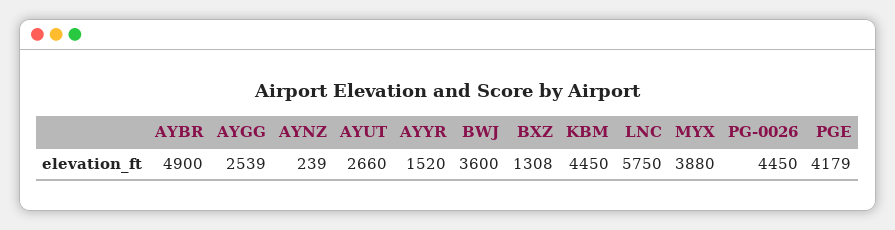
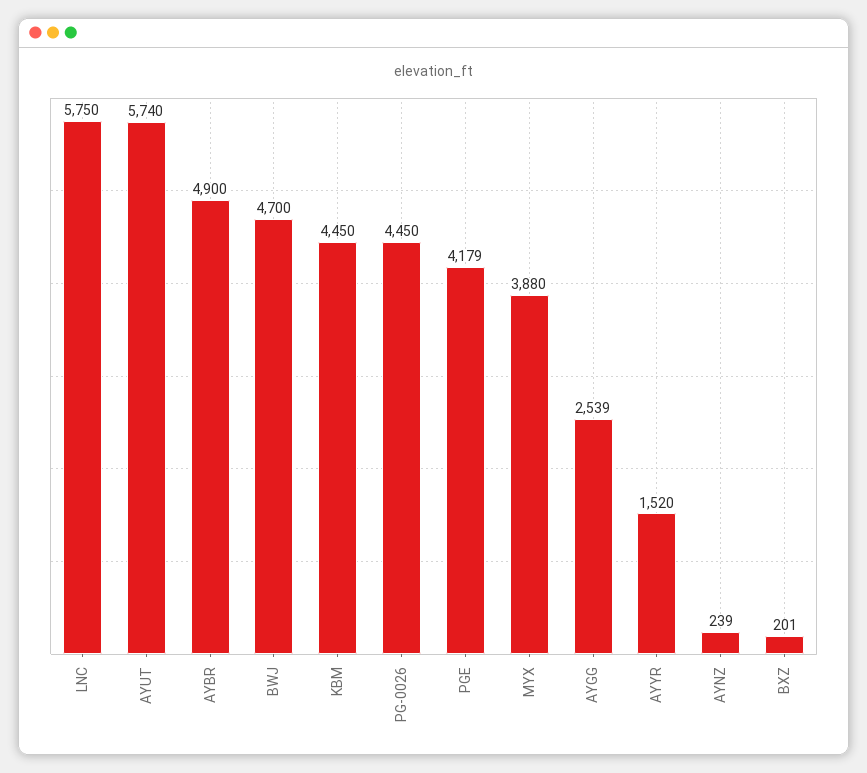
  {
    "AYBR": 4900,
    "AYGG": 2539,
    "AYNZ": 239,
-   "AYUT": 2660,
+   "AYUT": 5740,
    "AYYR": 1520,
-   "BWJ": 3600,
+   "BWJ": 4700,
-   "BXZ": 1308,
+   "BXZ": 201,
    "KBM": 4450,
    "LNC": 5750,
    "MYX": 3880,
    "PG-0026": 4450,
    "PGE": 4179
  }

